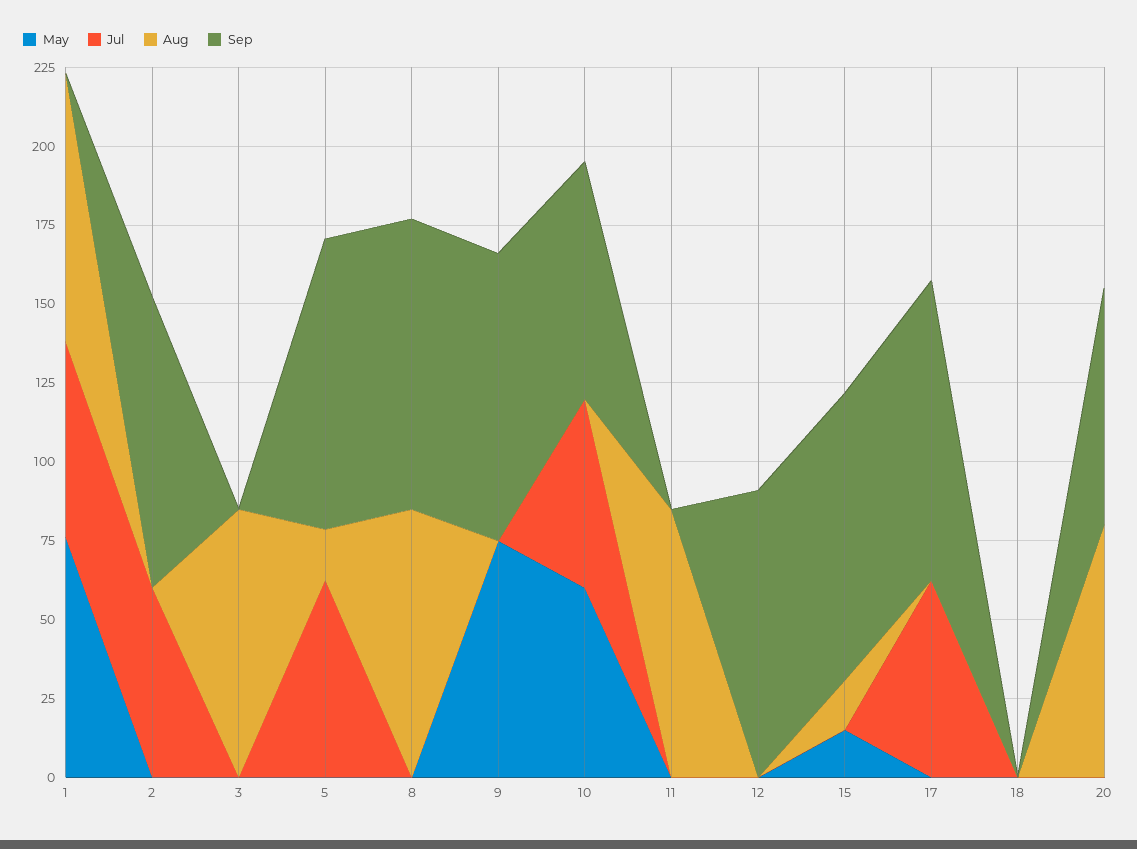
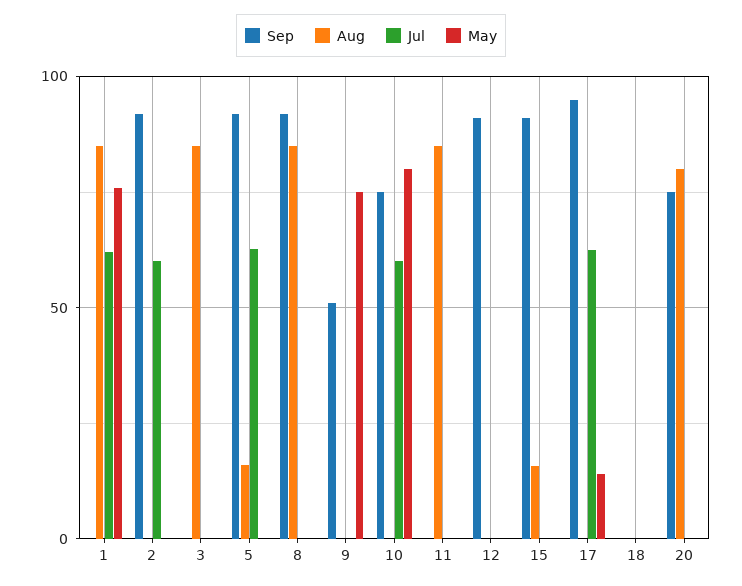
  {
    "May": {
      "1": 75,
      "2": 0,
      "3": 0,
      "5": 0,
      "8": 0,
      "9": 75,
-     "10": 60,
+     "10": 80,
      "11": 0,
      "12": 0,
-     "15": 15,
+     "15": 0,
-     "17": 0,
+     "17": 15,
      "18": 0,
      "20": 0
    },
    "Jul": {
      "1": 60,
      "2": 60,
      "3": 0,
      "5": 65,
      "8": 0,
      "9": 0,
      "10": 60,
      "11": 0,
      "12": 0,
      "15": 0,
      "17": 60,
      "18": 0,
      "20": 0
    },
    "Aug": {
      "1": 85,
      "2": 0,
      "3": 85,
      "5": 15,
      "8": 85,
      "9": 0,
      "10": 0,
      "11": 85,
      "12": 0,
      "15": 15,
      "17": 0,
      "18": 0,
      "20": 80
    },
    "Sep": {
      "1": 0,
      "2": 90,
      "3": 0,
      "5": 90,
      "8": 90,
-     "9": 90,
+     "9": 50,
      "10": 75,
      "11": 0,
      "12": 90,
      "15": 90,
      "17": 95,
      "18": 0,
      "20": 75
    }
  }

